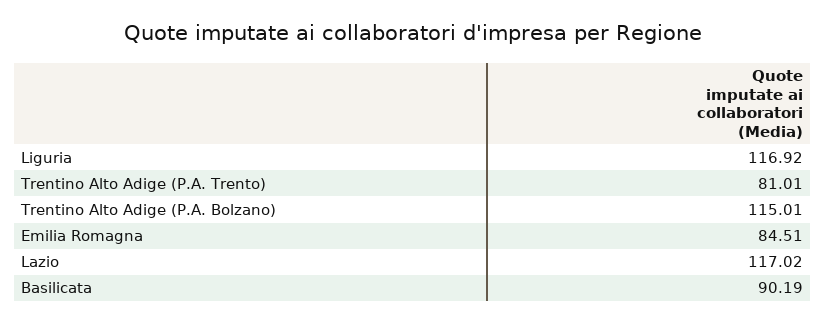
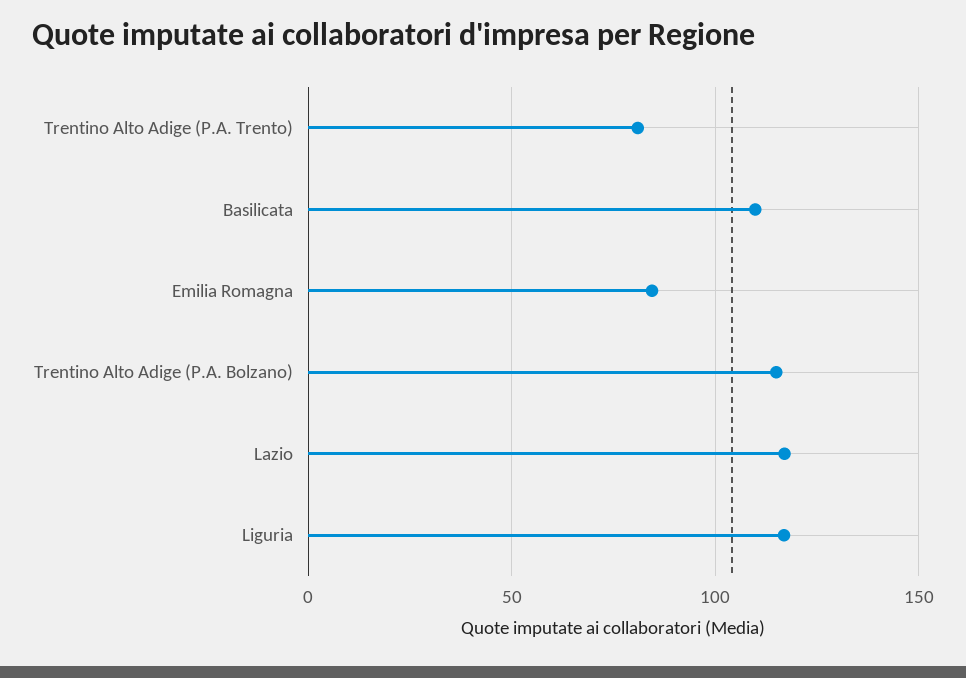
  {
    "Liguria": 116.92,
    "Trentino Alto Adige (P.A. Trento)": 81.01,
    "Trentino Alto Adige (P.A. Bolzano)": 115.01,
    "Emilia Romagna": 84.51,
    "Lazio": 117.02,
-   "Basilicata": 90.19
+   "Basilicata": 110
  }

